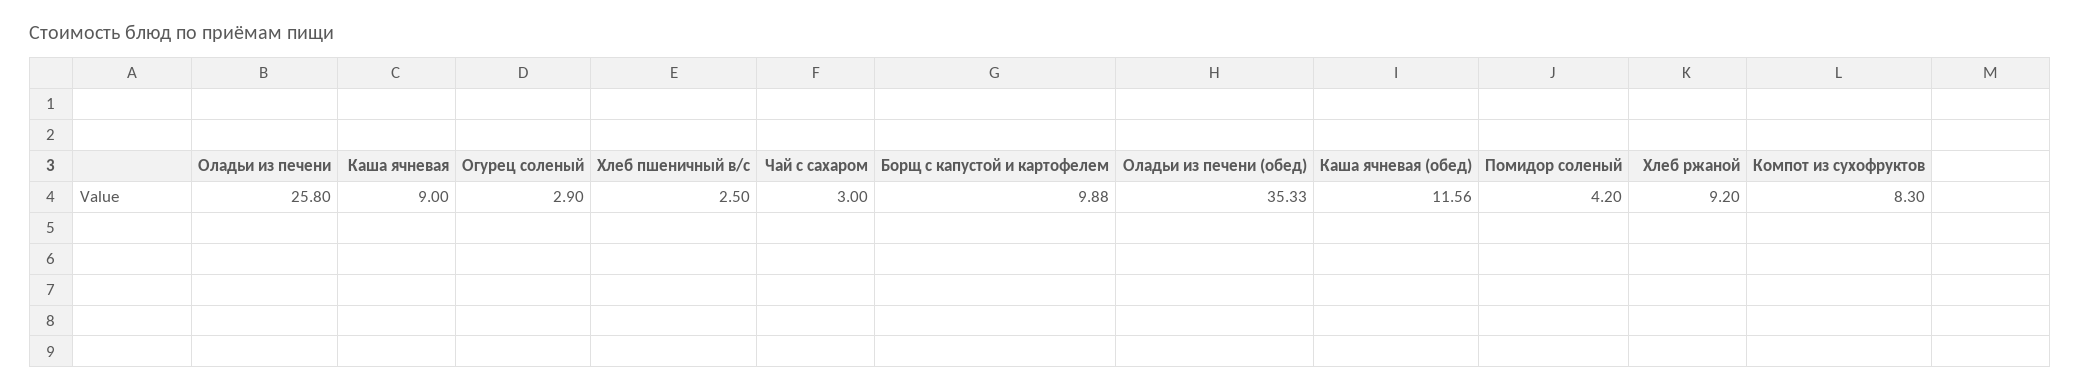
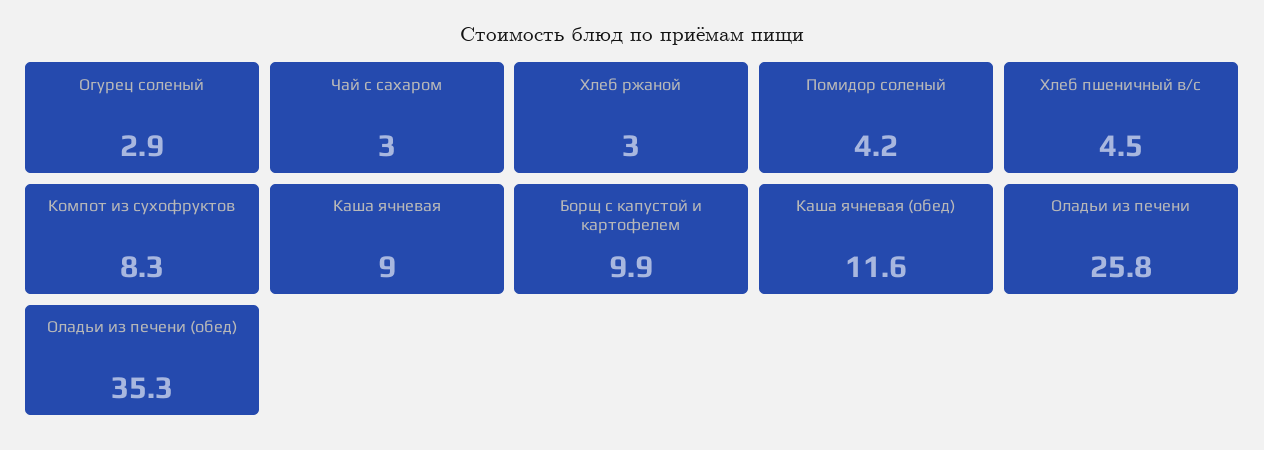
  {
    "Оладьи из печени": 25.8,
    "Каша ячневая": 9,
    "Огурец соленый": 2.9,
-   "Хлеб пшеничный в/с": 2.5,
+   "Хлеб пшеничный в/с": 4.5,
    "Чай с сахаром": 3,
    "Борщ с капустой и картофелем": 9.88,
    "Оладьи из печени (обед)": 35.33,
    "Каша ячневая (обед)": 11.56,
    "Помидор соленый": 4.2,
-   "Хлеб ржаной": 9.2,
+   "Хлеб ржаной": 3,
    "Компот из сухофруктов": 8.3
  }

